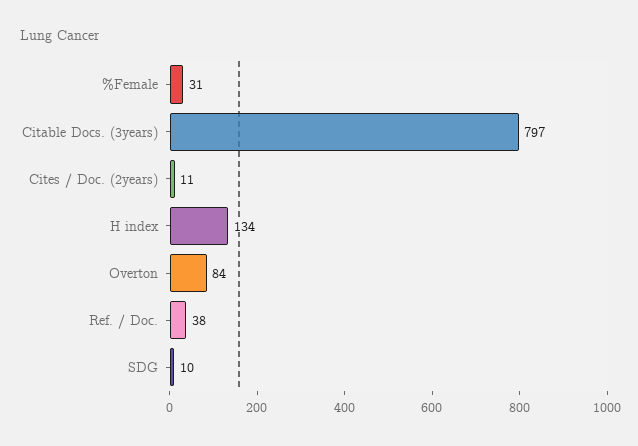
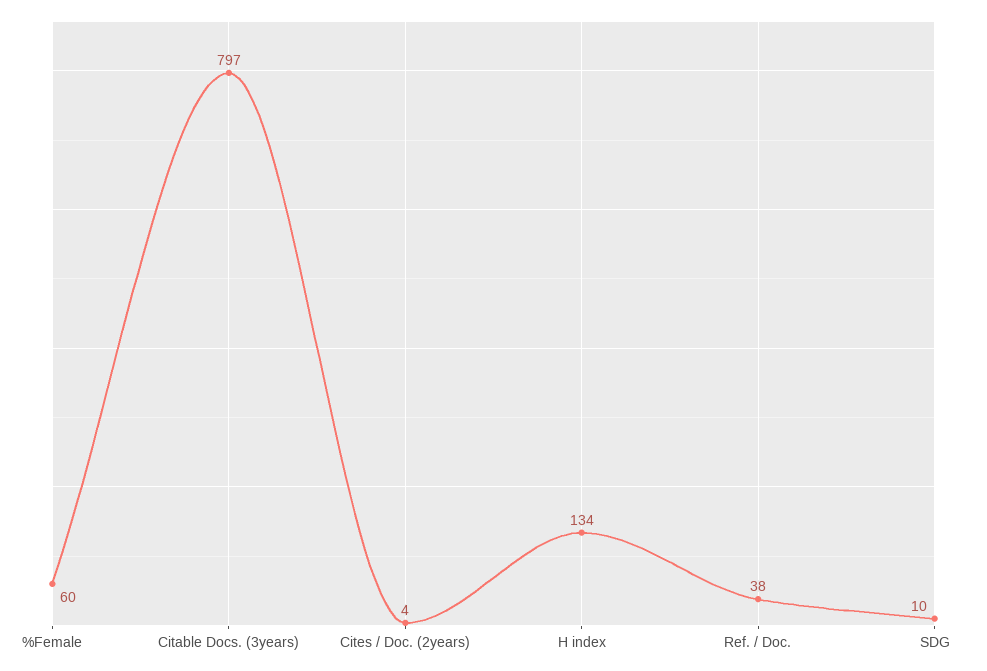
  {
-   "%Female": 31,
+   "%Female": 60,
    "Citable Docs. (3years)": 797,
-   "Cites / Doc. (2years)": 11,
+   "Cites / Doc. (2years)": 4,
    "H index": 134,
-   "Overton": 84,
    "Ref. / Doc.": 38,
    "SDG": 10
  }

